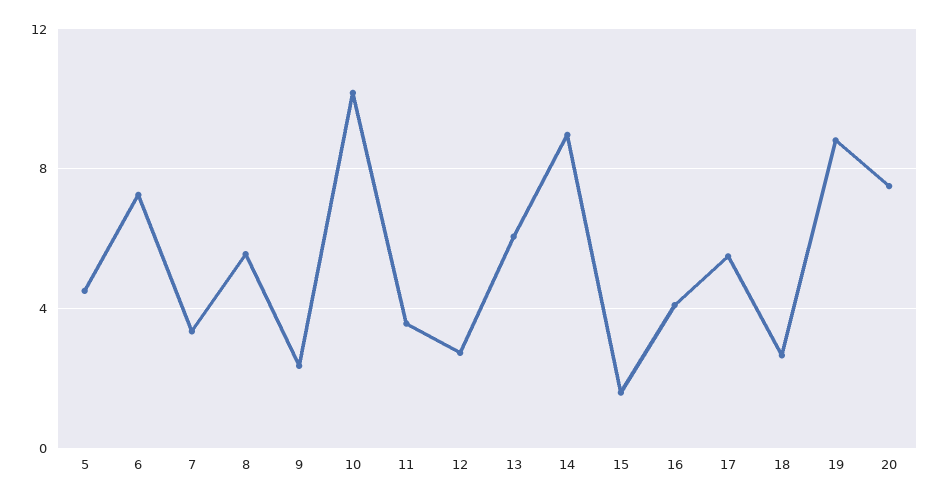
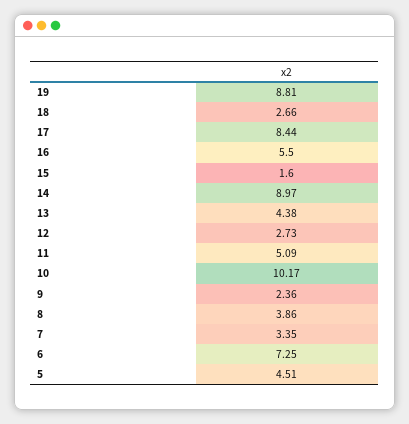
  {
    "5": 4.51,
    "6": 7.25,
    "7": 3.35,
-   "8": 5.5,
+   "8": 3.86,
    "9": 2.36,
    "10": 10.17,
-   "11": 3.5,
+   "11": 5.09,
    "12": 2.73,
-   "13": 6,
+   "13": 4.38,
    "14": 8.97,
    "15": 1.6,
-   "16": 4,
+   "16": 5.5,
-   "17": 5.5,
+   "17": 8.44,
    "18": 2.66,
-   "19": 8.81,
+   "19": 8.81
-   "20": 7.5
  }

